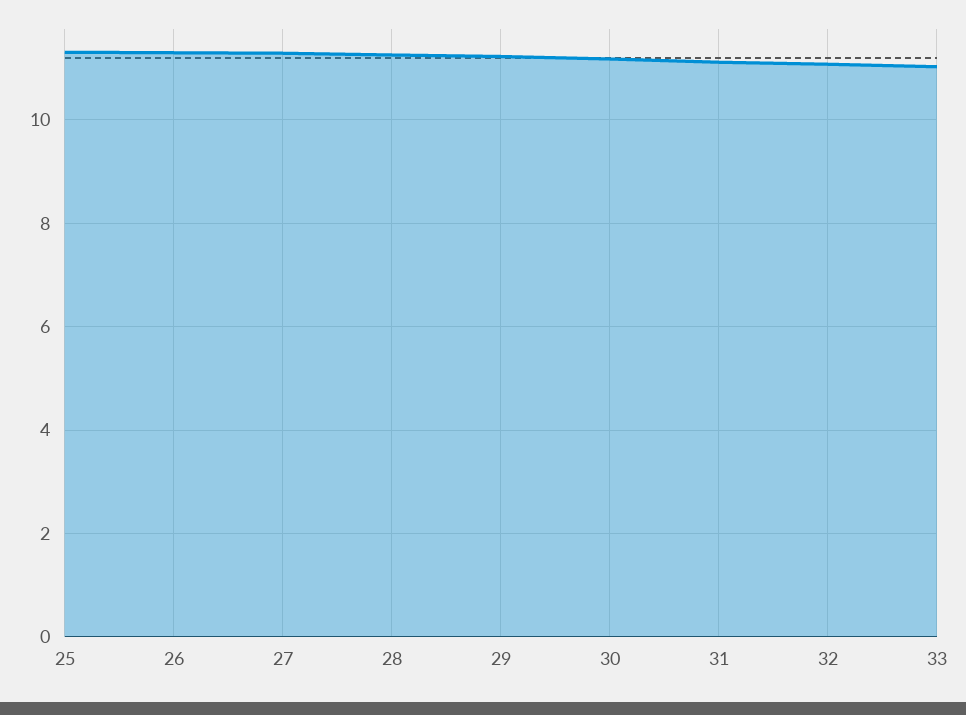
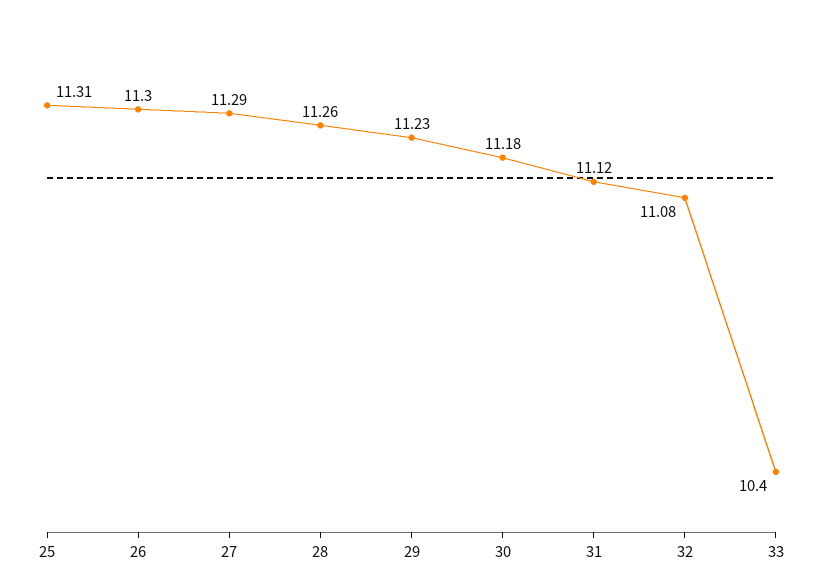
  {
    "25": 11.31,
    "26": 11.3,
    "27": 11.29,
    "28": 11.26,
    "29": 11.23,
    "30": 11.18,
    "31": 11.12,
    "32": 11.08,
-   "33": 11
+   "33": 10.4
  }

